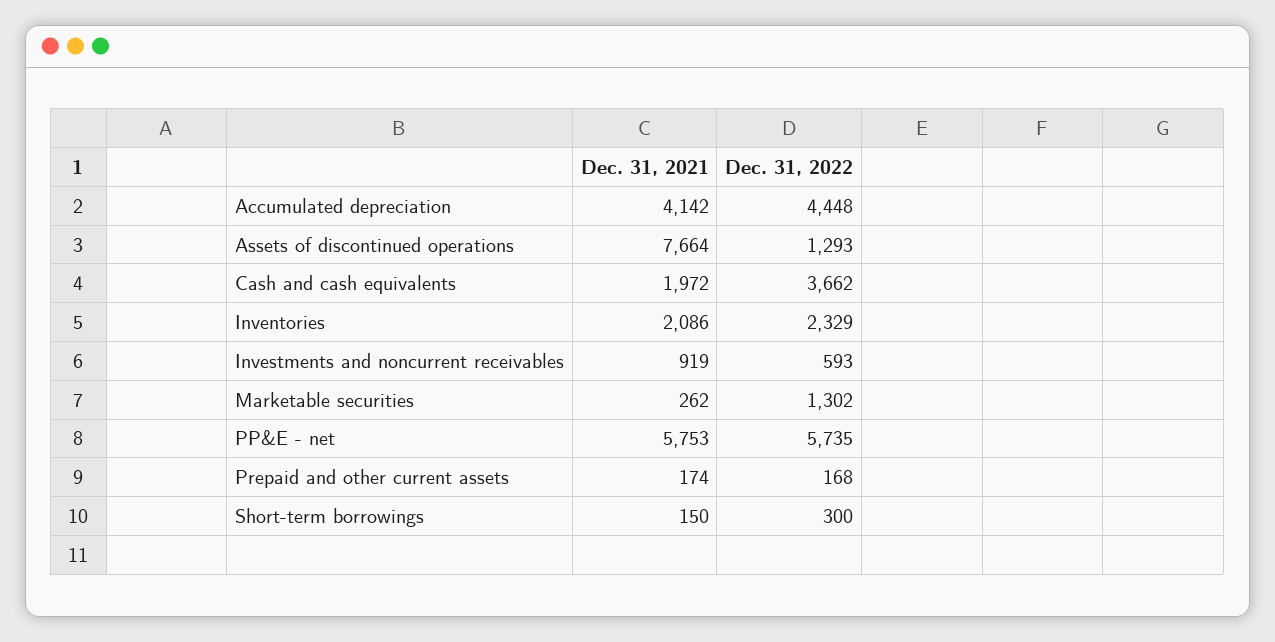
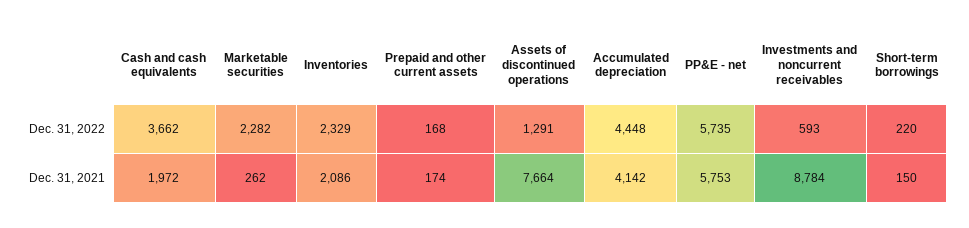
  {
    "Dec. 31, 2021": {
      "Accumulated depreciation": 4142,
      "Assets of discontinued operations": 7664,
      "Cash and cash equivalents": 1972,
      "Inventories": 2086,
-     "Investments and noncurrent receivables": 919,
+     "Investments and noncurrent receivables": 8784,
      "Marketable securities": 262,
      "PP&E - net": 5753,
      "Prepaid and other current assets": 174,
      "Short-term borrowings": 150
    },
    "Dec. 31, 2022": {
      "Accumulated depreciation": 4448,
-     "Assets of discontinued operations": 1293,
+     "Assets of discontinued operations": 1291,
      "Cash and cash equivalents": 3662,
      "Inventories": 2329,
      "Investments and noncurrent receivables": 593,
-     "Marketable securities": 1302,
+     "Marketable securities": 2282,
      "PP&E - net": 5735,
      "Prepaid and other current assets": 168,
-     "Short-term borrowings": 300
+     "Short-term borrowings": 220
    }
  }

